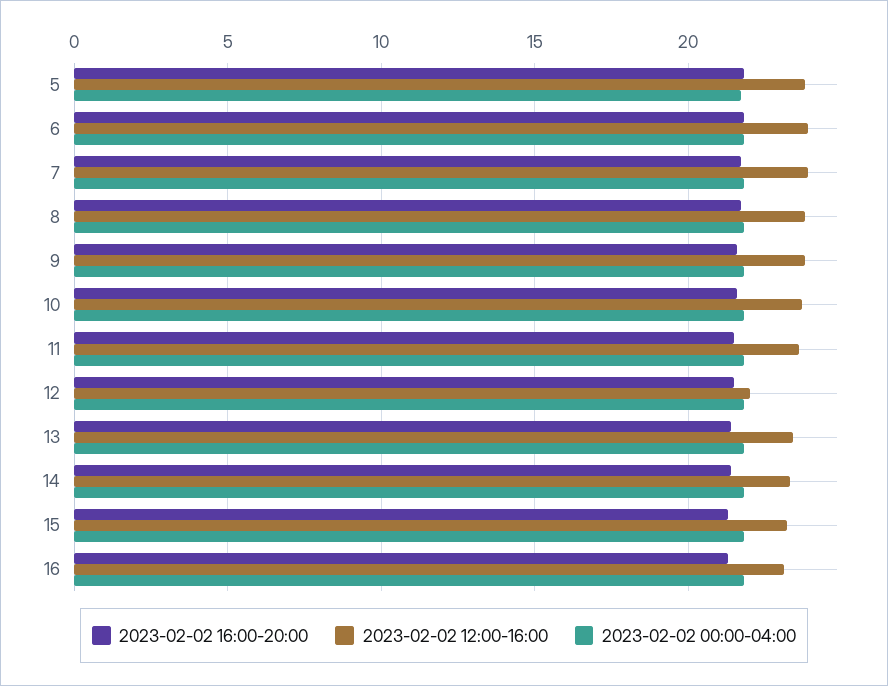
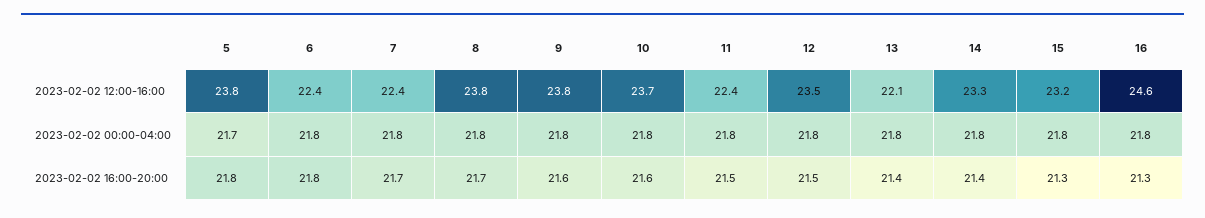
  {
    "2023-02-02 16:00-20:00": {
      "5": 21.8,
      "6": 21.8,
      "7": 21.7,
      "8": 21.7,
      "9": 21.6,
      "10": 21.6,
      "11": 21.5,
      "12": 21.5,
      "13": 21.4,
      "14": 21.4,
      "15": 21.3,
      "16": 21.3
    },
    "2023-02-02 12:00-16:00": {
      "5": 23.8,
-     "6": 24,
+     "6": 22.4,
-     "7": 24,
+     "7": 22.4,
      "8": 23.8,
      "9": 23.8,
      "10": 23.7,
-     "11": 23.5,
+     "11": 22.4,
-     "12": 22,
+     "12": 23.5,
-     "13": 23.5,
+     "13": 22.1,
      "14": 23.3,
      "15": 23.2,
-     "16": 23
+     "16": 24.6
    },
    "2023-02-02 00:00-04:00": {
      "5": 21.7,
      "6": 21.8,
      "7": 21.8,
      "8": 21.8,
      "9": 21.8,
      "10": 21.8,
      "11": 21.8,
      "12": 21.8,
      "13": 21.8,
      "14": 21.8,
      "15": 21.8,
      "16": 21.8
    }
  }

